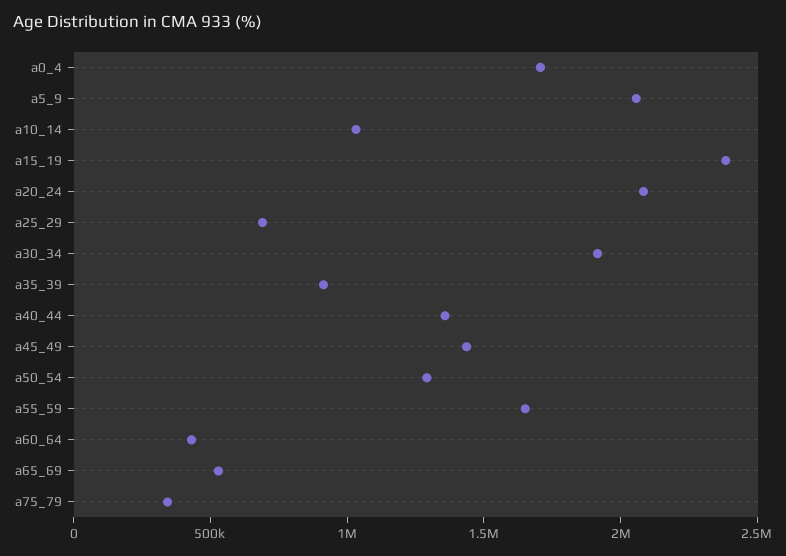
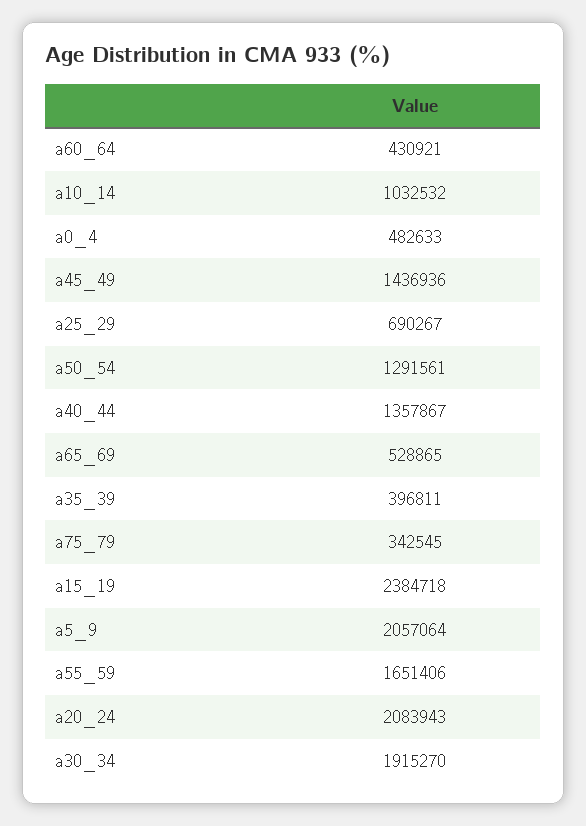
  {
-   "a0_4": 1700000,
+   "a0_4": 482633,
    "a5_9": 2057064,
    "a10_14": 1032532,
    "a15_19": 2384718,
    "a20_24": 2083943,
    "a25_29": 690267,
    "a30_34": 1915270,
-   "a35_39": 900000,
+   "a35_39": 396811,
    "a40_44": 1357867,
    "a45_49": 1436936,
    "a50_54": 1291561,
    "a55_59": 1651406,
    "a60_64": 430921,
    "a65_69": 528865,
    "a75_79": 342545
  }

